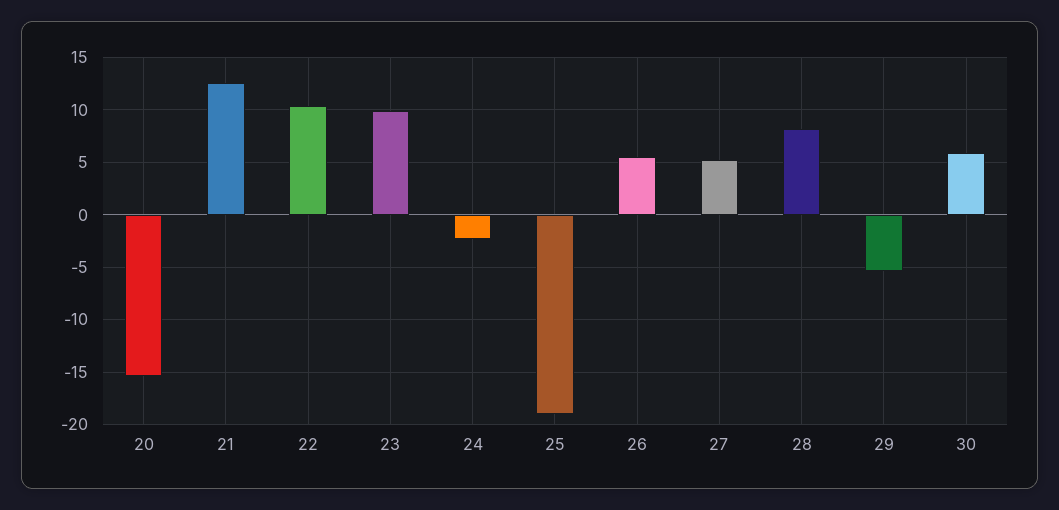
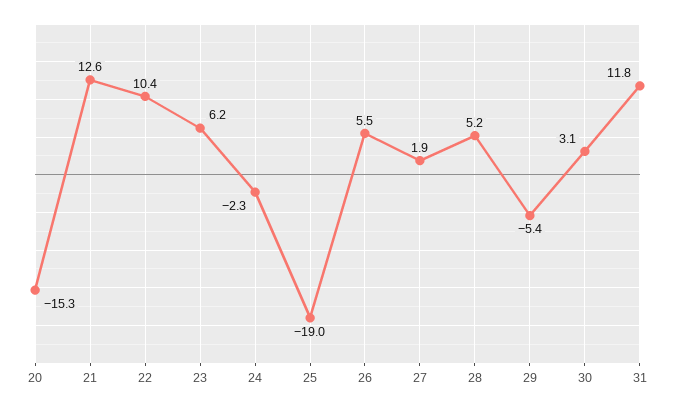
  {
    "20": -15.3,
    "21": 12.6,
    "22": 10.4,
-   "23": 10,
+   "23": 6.2,
    "24": -2.3,
    "25": -19,
    "26": 5.5,
-   "27": 5,
+   "27": 1.9,
-   "28": 8,
+   "28": 5.2,
    "29": -5.4,
-   "30": 6
+   "30": 3.1,
+   "31": 11.8
  }

